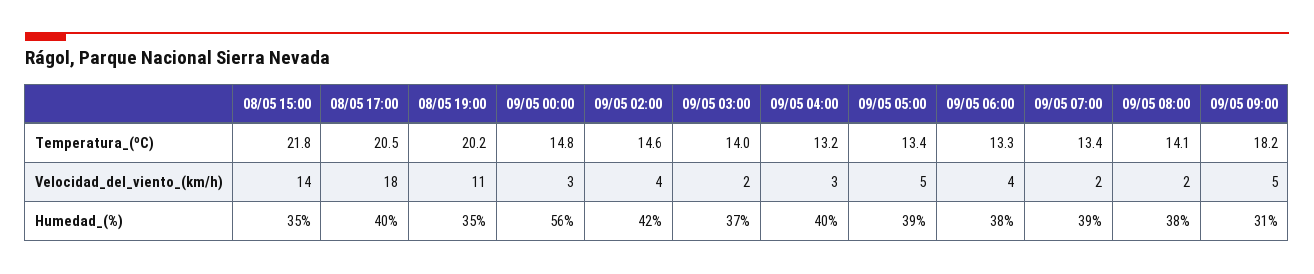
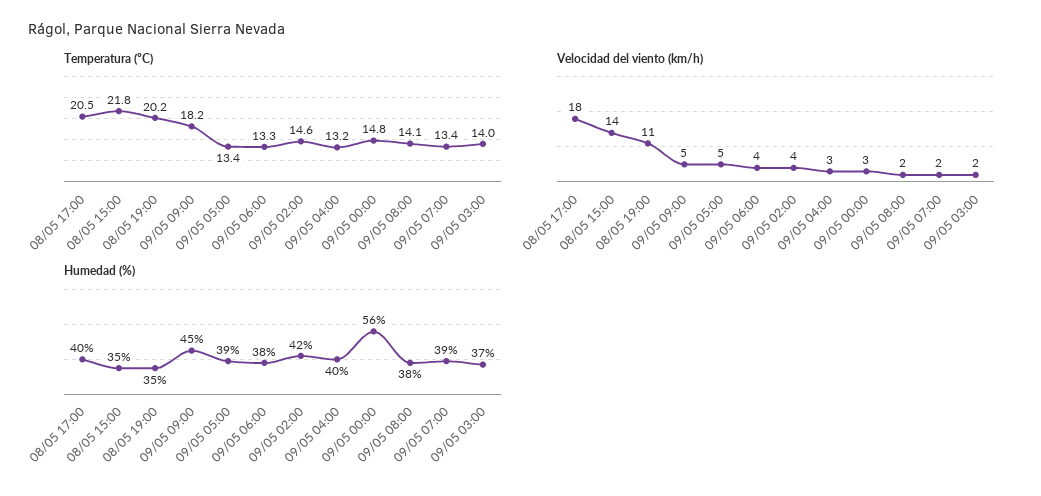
  {
    "Temperatura_(ºC)": {
      "08/05 15:00": 21.8,
      "08/05 17:00": 20.5,
      "08/05 19:00": 20.2,
      "09/05 00:00": 14.8,
      "09/05 02:00": 14.6,
      "09/05 03:00": 14,
      "09/05 04:00": 13.2,
      "09/05 05:00": 13.4,
      "09/05 06:00": 13.3,
      "09/05 07:00": 13.4,
      "09/05 08:00": 14.1,
      "09/05 09:00": 18.2
    },
    "Velocidad_del_viento_(km/h)": {
      "08/05 15:00": 14,
      "08/05 17:00": 18,
      "08/05 19:00": 11,
      "09/05 00:00": 3,
      "09/05 02:00": 4,
      "09/05 03:00": 2,
      "09/05 04:00": 3,
      "09/05 05:00": 5,
      "09/05 06:00": 4,
      "09/05 07:00": 2,
      "09/05 08:00": 2,
      "09/05 09:00": 5
    },
    "Humedad_(%)": {
      "08/05 15:00": 35,
      "08/05 17:00": 40,
      "08/05 19:00": 35,
      "09/05 00:00": 56,
      "09/05 02:00": 42,
      "09/05 03:00": 37,
      "09/05 04:00": 40,
      "09/05 05:00": 39,
      "09/05 06:00": 38,
      "09/05 07:00": 39,
      "09/05 08:00": 38,
-     "09/05 09:00": 31
+     "09/05 09:00": 45
    }
  }

